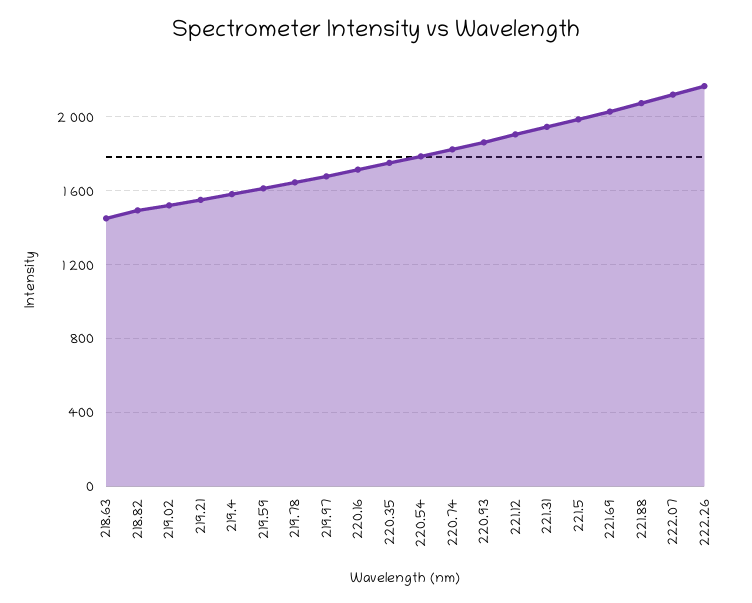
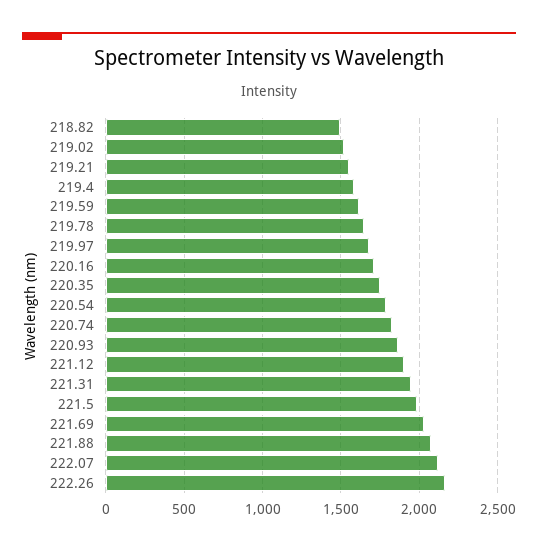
  {
-   "218.63": 1450,
    "218.82": 1500,
    "219.02": 1500,
    "219.21": 1550,
    "219.4": 1600,
    "219.59": 1600,
    "219.78": 1650,
    "219.97": 1700,
    "220.16": 1700,
    "220.35": 1750,
    "220.54": 1800,
    "220.74": 1800,
    "220.93": 1850,
    "221.12": 1900,
    "221.31": 1950,
    "221.5": 2000,
    "221.69": 2050,
    "221.88": 2050,
    "222.07": 2100,
    "222.26": 2150
  }

